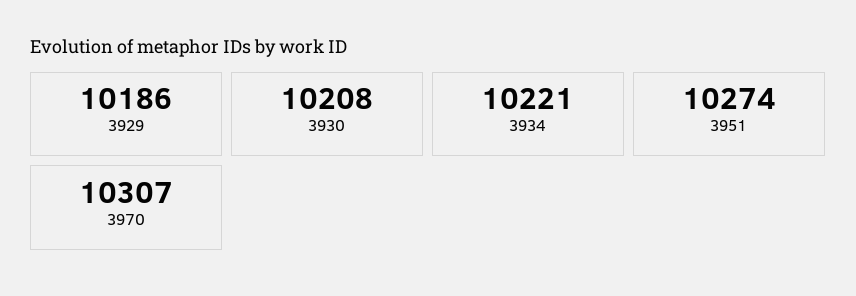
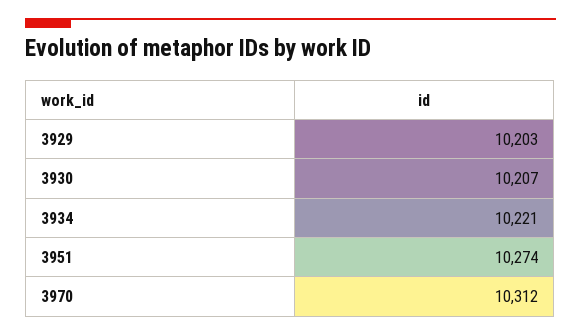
  {
-   "3929": 10186,
+   "3929": 10203,
-   "3930": 10208,
+   "3930": 10207,
    "3934": 10221,
    "3951": 10274,
-   "3970": 10307
+   "3970": 10312
  }

